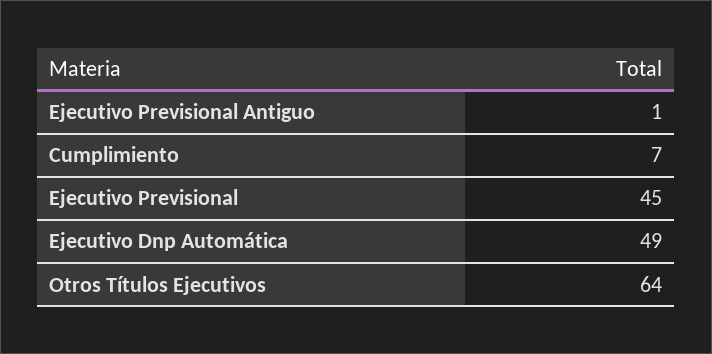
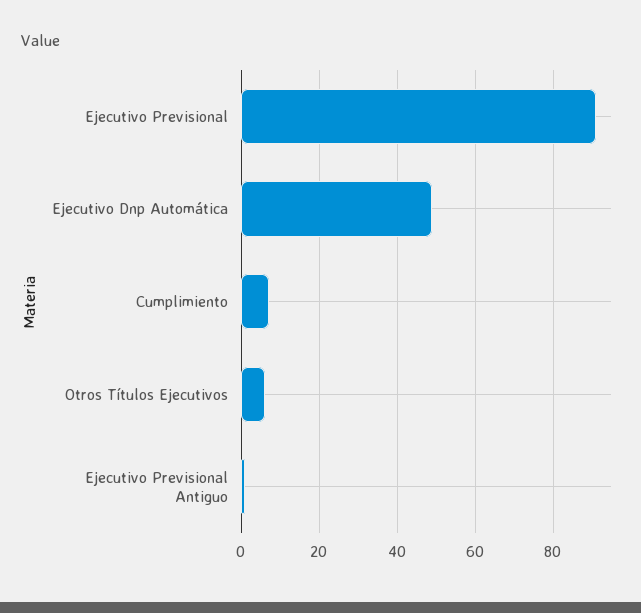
  {
    "Ejecutivo Previsional Antiguo": 1,
    "Cumplimiento": 7,
-   "Ejecutivo Previsional": 45,
+   "Ejecutivo Previsional": 90,
    "Ejecutivo Dnp Automática": 49,
-   "Otros Títulos Ejecutivos": 64
+   "Otros Títulos Ejecutivos": 5
  }

